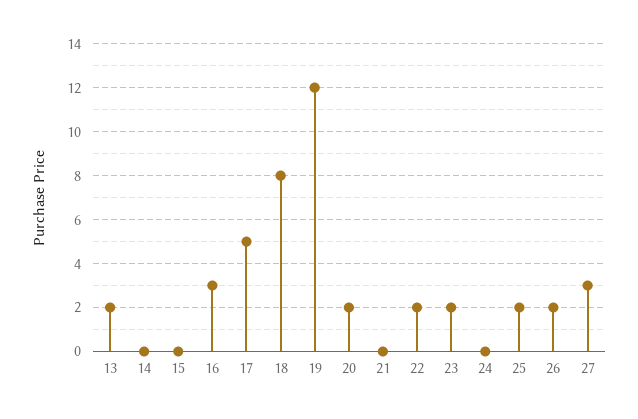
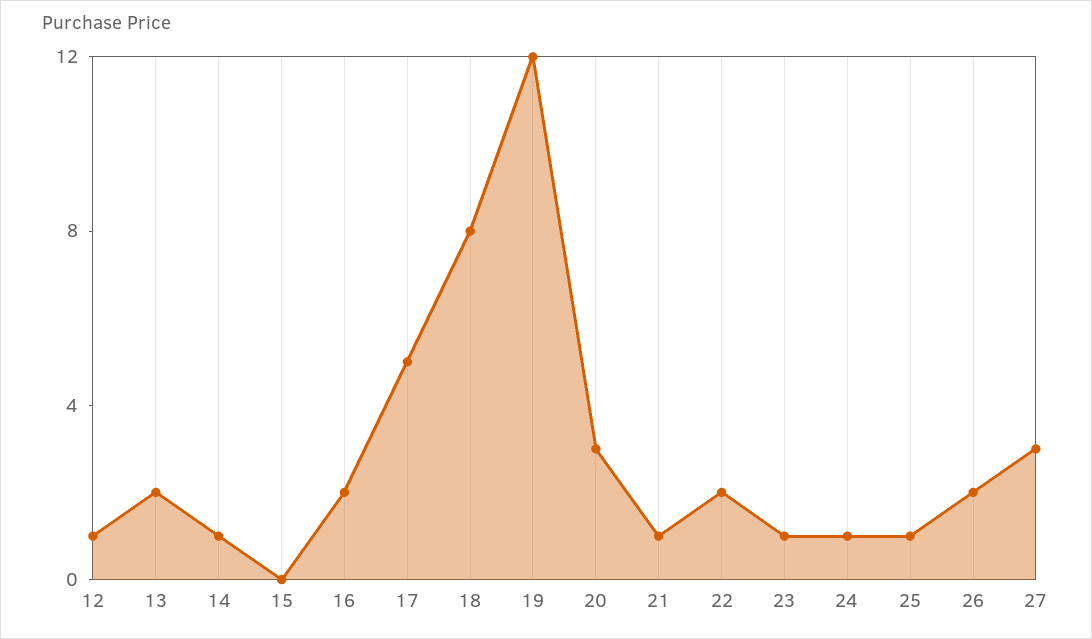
  {
    "13": 2,
-   "14": 0,
+   "14": 1,
    "15": 0,
-   "16": 3,
+   "16": 2,
    "17": 5,
    "18": 8,
    "19": 12,
-   "20": 2,
+   "20": 3,
-   "21": 0,
+   "21": 1,
    "22": 2,
-   "23": 2,
+   "23": 1,
-   "24": 0,
+   "24": 1,
-   "25": 2,
+   "25": 1,
    "26": 2,
-   "27": 3
+   "27": 3,
+   "12": 1
  }

